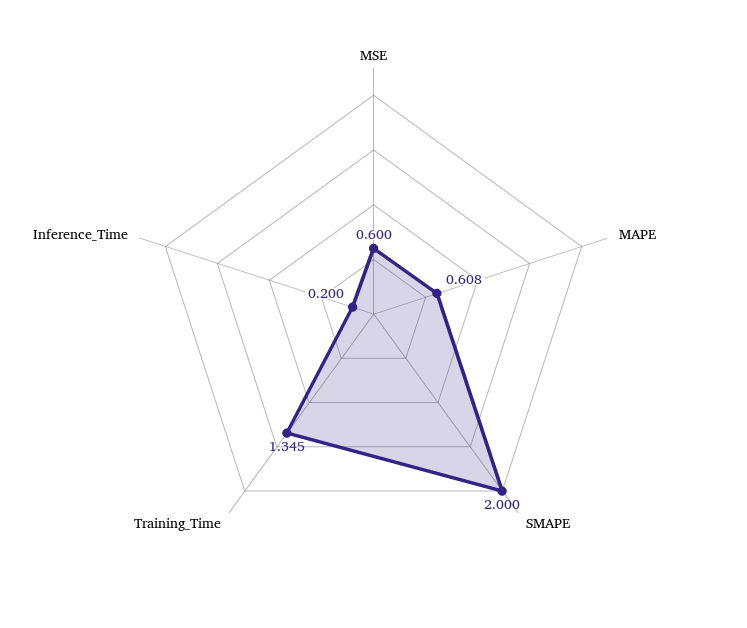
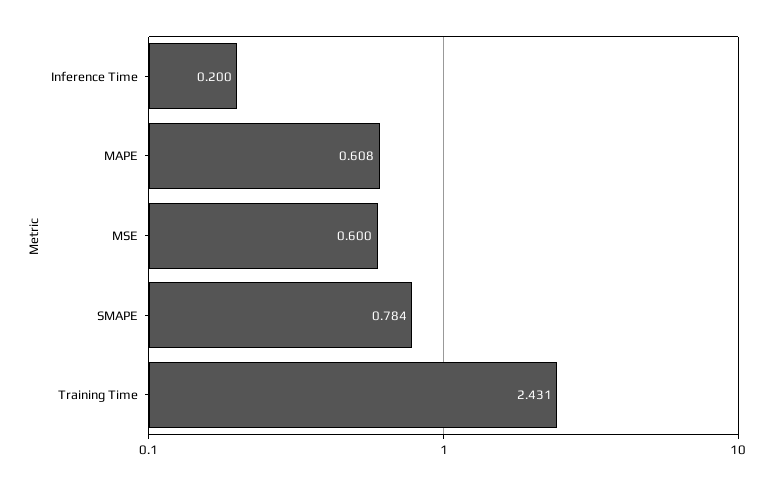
  {
    "MSE": 0.6,
    "MAPE": 0.608,
-   "SMAPE": 2,
+   "SMAPE": 0.784,
-   "Training_Time": 1.345,
+   "Training_Time": 2.431,
    "Inference_Time": 0.2
  }

